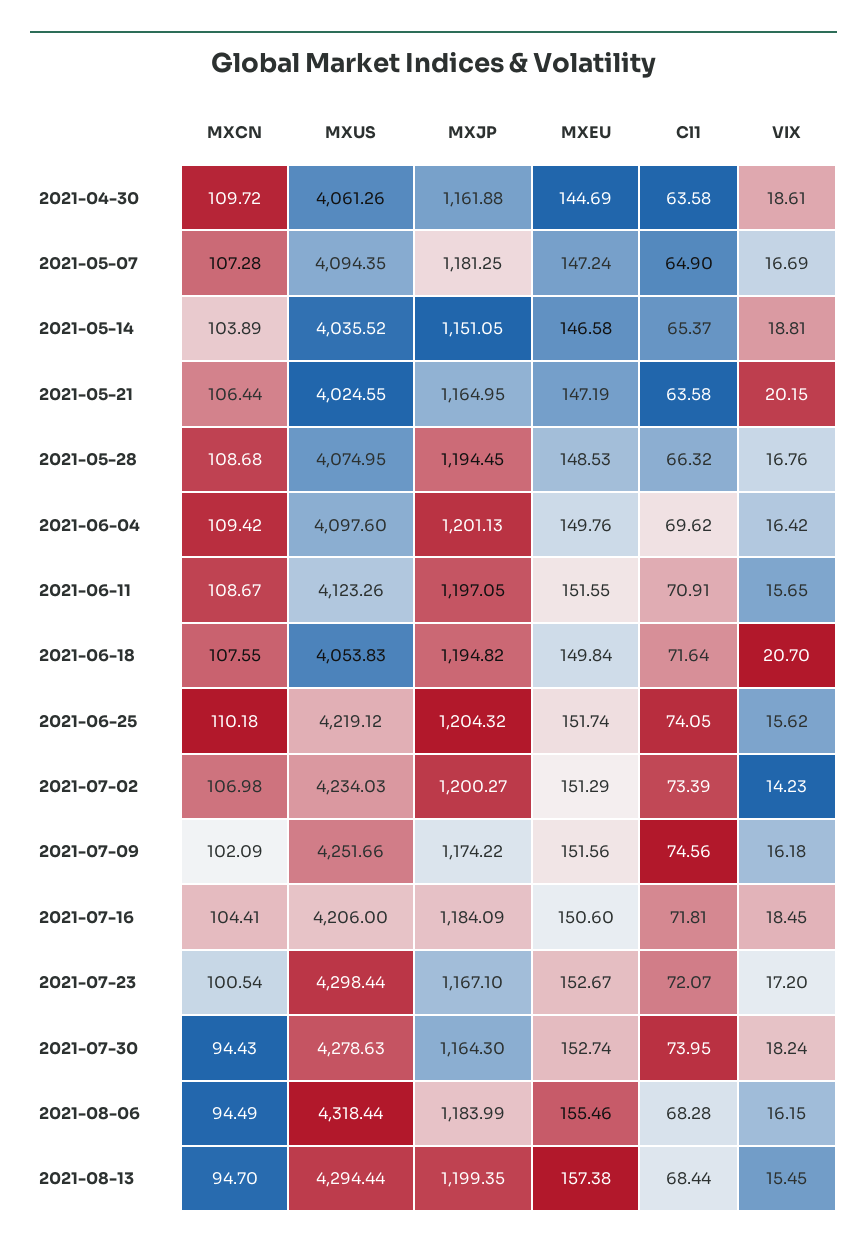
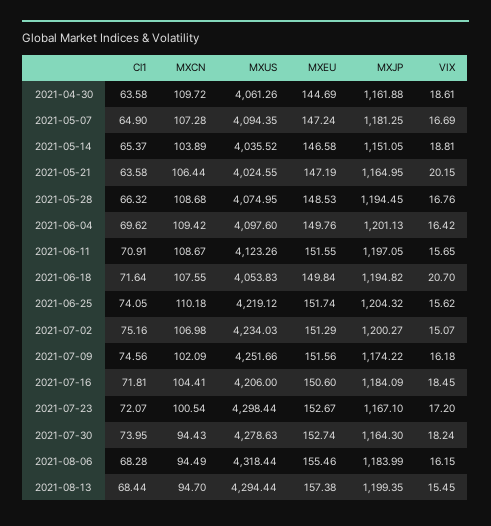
  {
    "MXCN": {
      "2021-04-30": 109.72,
      "2021-05-07": 107.28,
      "2021-05-14": 103.89,
      "2021-05-21": 106.44,
      "2021-05-28": 108.68,
      "2021-06-04": 109.42,
      "2021-06-11": 108.67,
      "2021-06-18": 107.55,
      "2021-06-25": 110.18,
      "2021-07-02": 106.98,
      "2021-07-09": 102.09,
      "2021-07-16": 104.41,
      "2021-07-23": 100.54,
      "2021-07-30": 94.43,
      "2021-08-06": 94.49,
      "2021-08-13": 94.7
    },
    "MXUS": {
      "2021-04-30": 4061.26,
      "2021-05-07": 4094.35,
      "2021-05-14": 4035.52,
      "2021-05-21": 4024.55,
      "2021-05-28": 4074.95,
      "2021-06-04": 4097.6,
      "2021-06-11": 4123.26,
      "2021-06-18": 4053.83,
      "2021-06-25": 4219.12,
      "2021-07-02": 4234.03,
      "2021-07-09": 4251.66,
      "2021-07-16": 4206,
      "2021-07-23": 4298.44,
      "2021-07-30": 4278.63,
      "2021-08-06": 4318.44,
      "2021-08-13": 4294.44
    },
    "MXJP": {
      "2021-04-30": 1161.88,
      "2021-05-07": 1181.25,
      "2021-05-14": 1151.05,
      "2021-05-21": 1164.95,
      "2021-05-28": 1194.45,
      "2021-06-04": 1201.13,
      "2021-06-11": 1197.05,
      "2021-06-18": 1194.82,
      "2021-06-25": 1204.32,
      "2021-07-02": 1200.27,
      "2021-07-09": 1174.22,
      "2021-07-16": 1184.09,
      "2021-07-23": 1167.1,
      "2021-07-30": 1164.3,
      "2021-08-06": 1183.99,
      "2021-08-13": 1199.35
    },
    "MXEU": {
      "2021-04-30": 144.69,
      "2021-05-07": 147.24,
      "2021-05-14": 146.58,
      "2021-05-21": 147.19,
      "2021-05-28": 148.53,
      "2021-06-04": 149.76,
      "2021-06-11": 151.55,
      "2021-06-18": 149.84,
      "2021-06-25": 151.74,
      "2021-07-02": 151.29,
      "2021-07-09": 151.56,
      "2021-07-16": 150.6,
      "2021-07-23": 152.67,
      "2021-07-30": 152.74,
      "2021-08-06": 155.46,
      "2021-08-13": 157.38
    },
    "Cl1": {
      "2021-04-30": 63.58,
      "2021-05-07": 64.9,
      "2021-05-14": 65.37,
      "2021-05-21": 63.58,
      "2021-05-28": 66.32,
      "2021-06-04": 69.62,
      "2021-06-11": 70.91,
      "2021-06-18": 71.64,
      "2021-06-25": 74.05,
-     "2021-07-02": 73.39,
+     "2021-07-02": 75.16,
      "2021-07-09": 74.56,
      "2021-07-16": 71.81,
      "2021-07-23": 72.07,
      "2021-07-30": 73.95,
      "2021-08-06": 68.28,
      "2021-08-13": 68.44
    },
    "VIX": {
      "2021-04-30": 18.61,
      "2021-05-07": 16.69,
      "2021-05-14": 18.81,
      "2021-05-21": 20.15,
      "2021-05-28": 16.76,
      "2021-06-04": 16.42,
      "2021-06-11": 15.65,
      "2021-06-18": 20.7,
      "2021-06-25": 15.62,
-     "2021-07-02": 14.23,
+     "2021-07-02": 15.07,
      "2021-07-09": 16.18,
      "2021-07-16": 18.45,
      "2021-07-23": 17.2,
      "2021-07-30": 18.24,
      "2021-08-06": 16.15,
      "2021-08-13": 15.45
    }
  }

